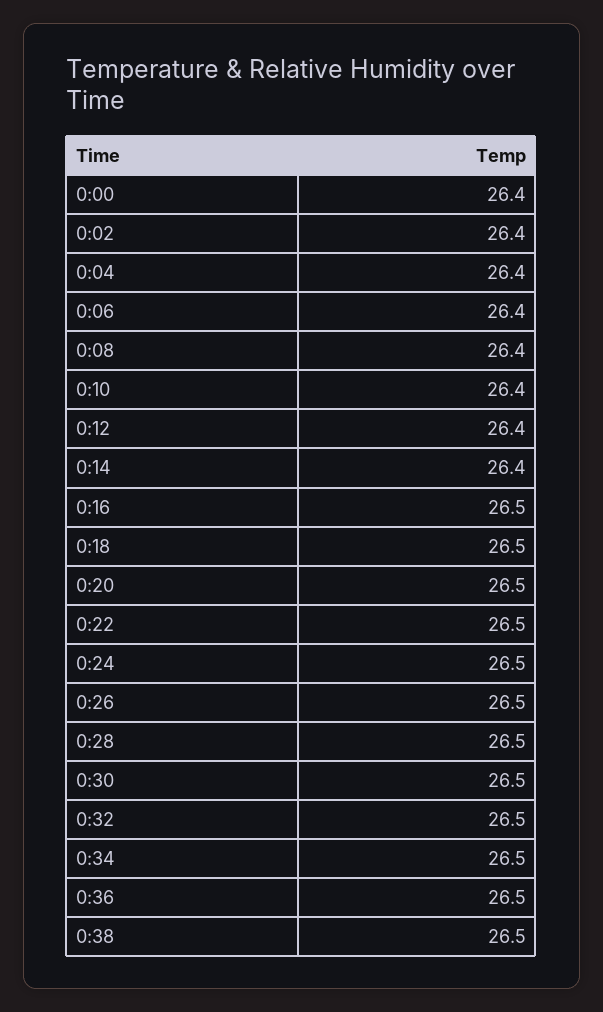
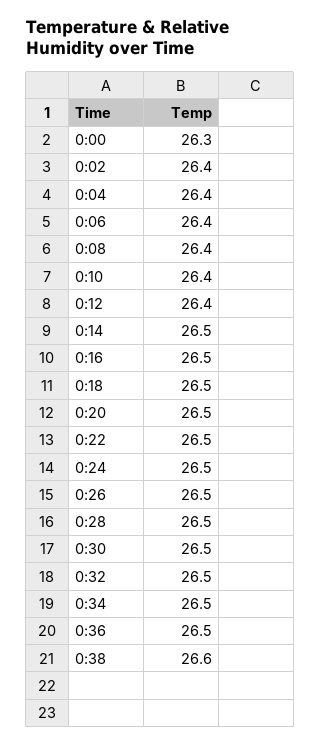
  {
-   "0:00": 26.4,
+   "0:00": 26.3,
    "0:02": 26.4,
    "0:04": 26.4,
    "0:06": 26.4,
    "0:08": 26.4,
    "0:10": 26.4,
    "0:12": 26.4,
-   "0:14": 26.4,
+   "0:14": 26.5,
    "0:16": 26.5,
    "0:18": 26.5,
    "0:20": 26.5,
    "0:22": 26.5,
    "0:24": 26.5,
    "0:26": 26.5,
    "0:28": 26.5,
    "0:30": 26.5,
    "0:32": 26.5,
    "0:34": 26.5,
    "0:36": 26.5,
-   "0:38": 26.5
+   "0:38": 26.6
  }

